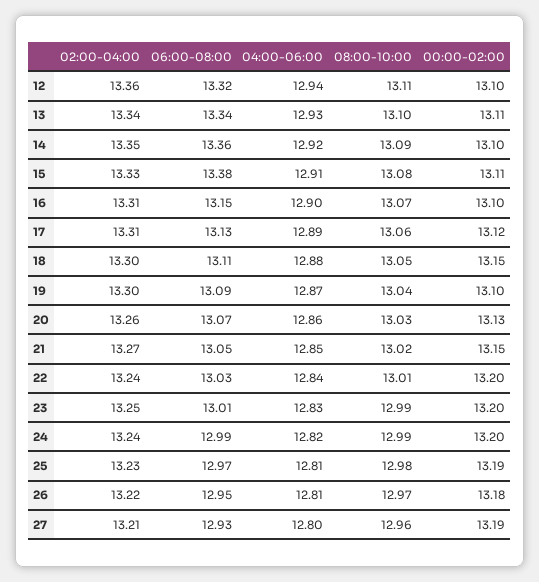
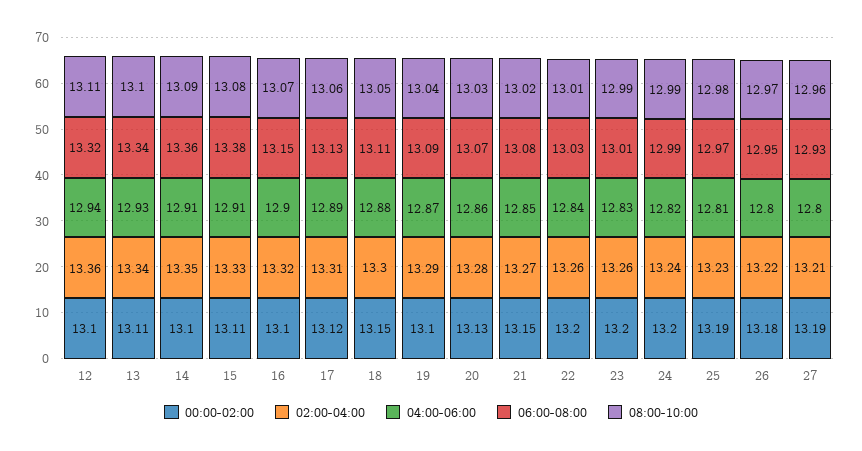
  {
    "02:00-04:00": {
      "12": 13.36,
      "13": 13.34,
      "14": 13.35,
      "15": 13.33,
-     "16": 13.31,
+     "16": 13.32,
      "17": 13.31,
      "18": 13.3,
-     "19": 13.3,
+     "19": 13.29,
-     "20": 13.26,
+     "20": 13.28,
      "21": 13.27,
-     "22": 13.24,
+     "22": 13.26,
-     "23": 13.25,
+     "23": 13.26,
      "24": 13.24,
      "25": 13.23,
      "26": 13.22,
      "27": 13.21
    },
    "06:00-08:00": {
      "12": 13.32,
      "13": 13.34,
      "14": 13.36,
      "15": 13.38,
      "16": 13.15,
      "17": 13.13,
      "18": 13.11,
      "19": 13.09,
      "20": 13.07,
-     "21": 13.05,
+     "21": 13.08,
      "22": 13.03,
      "23": 13.01,
      "24": 12.99,
      "25": 12.97,
      "26": 12.95,
      "27": 12.93
    },
    "04:00-06:00": {
      "12": 12.94,
      "13": 12.93,
-     "14": 12.92,
+     "14": 12.91,
      "15": 12.91,
      "16": 12.9,
      "17": 12.89,
      "18": 12.88,
      "19": 12.87,
      "20": 12.86,
      "21": 12.85,
      "22": 12.84,
      "23": 12.83,
      "24": 12.82,
      "25": 12.81,
-     "26": 12.81,
+     "26": 12.8,
      "27": 12.8
    },
    "08:00-10:00": {
      "12": 13.11,
      "13": 13.1,
      "14": 13.09,
      "15": 13.08,
      "16": 13.07,
      "17": 13.06,
      "18": 13.05,
      "19": 13.04,
      "20": 13.03,
      "21": 13.02,
      "22": 13.01,
      "23": 12.99,
      "24": 12.99,
      "25": 12.98,
      "26": 12.97,
      "27": 12.96
    },
    "00:00-02:00": {
      "12": 13.1,
      "13": 13.11,
      "14": 13.1,
      "15": 13.11,
      "16": 13.1,
      "17": 13.12,
      "18": 13.15,
      "19": 13.1,
      "20": 13.13,
      "21": 13.15,
      "22": 13.2,
      "23": 13.2,
      "24": 13.2,
      "25": 13.19,
      "26": 13.18,
      "27": 13.19
    }
  }

